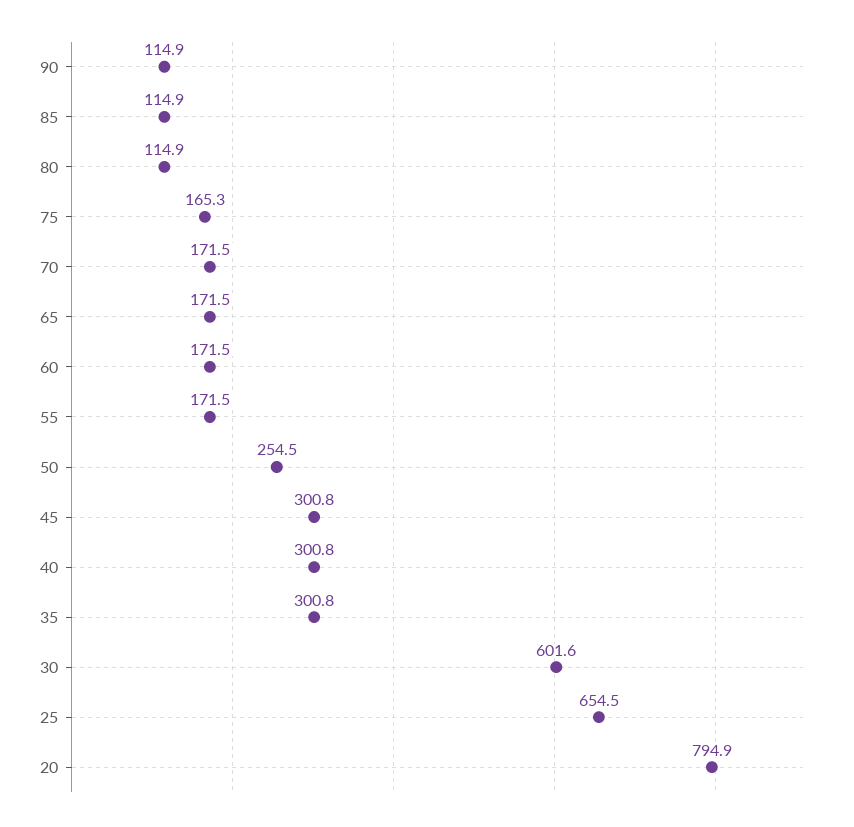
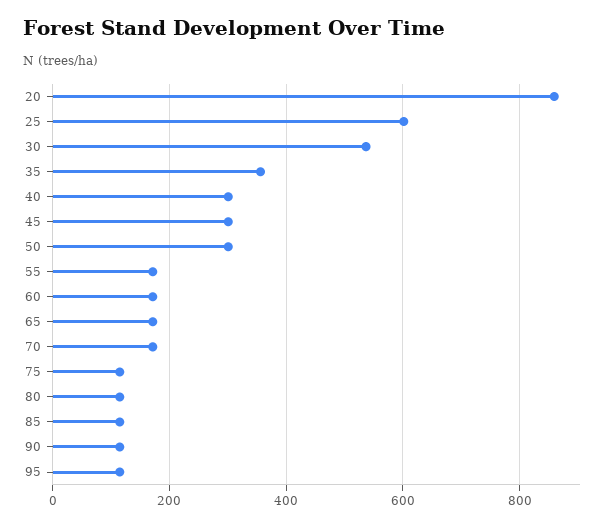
  {
    "90": 114.9,
    "85": 114.9,
    "80": 114.9,
-   "75": 165.3,
+   "75": 120,
    "70": 171.5,
    "65": 171.5,
    "60": 171.5,
    "55": 171.5,
-   "50": 254.5,
+   "50": 300,
    "45": 300.8,
    "40": 300.8,
-   "35": 300.8,
+   "35": 360,
-   "30": 601.6,
+   "30": 540,
-   "25": 654.5,
+   "25": 600,
-   "20": 794.9
+   "20": 860,
+   "95": 120
  }

